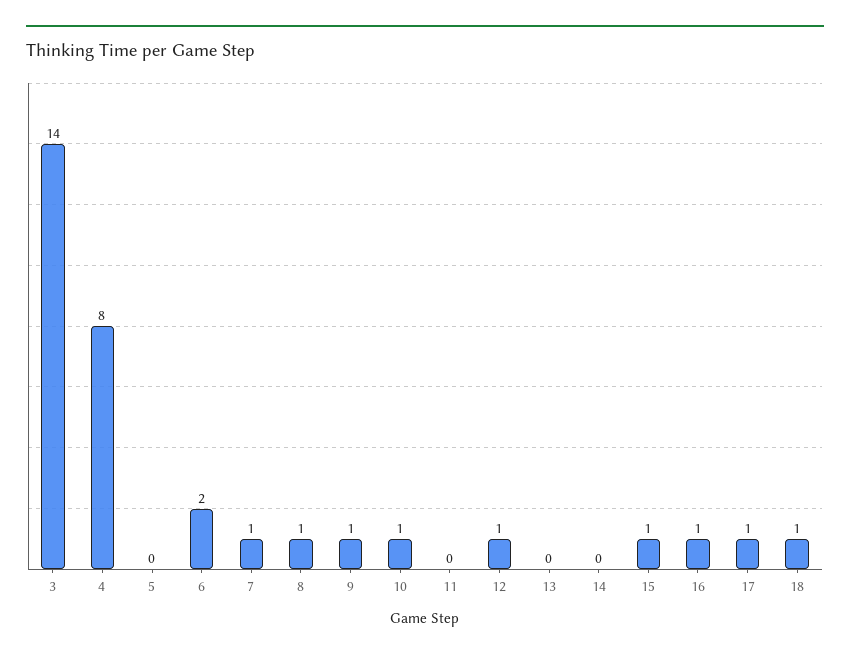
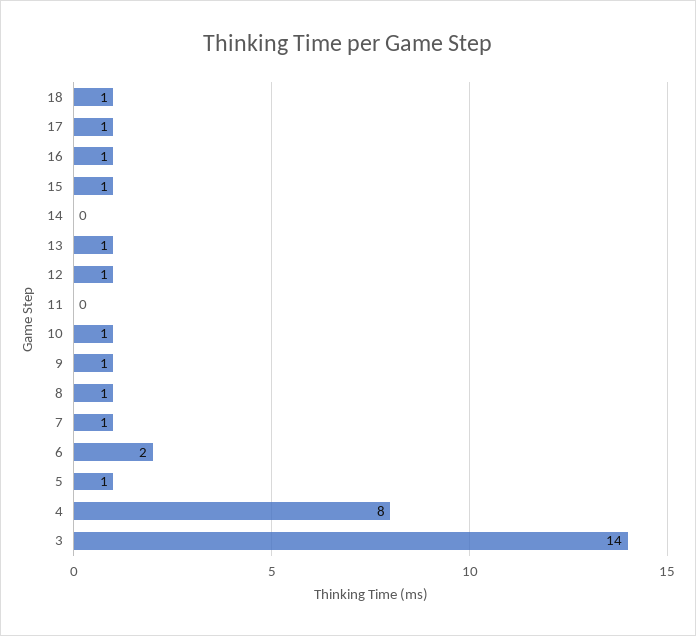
  {
    "3": 14,
    "4": 8,
-   "5": 0,
+   "5": 1,
    "6": 2,
    "7": 1,
    "8": 1,
    "9": 1,
    "10": 1,
    "11": 0,
    "12": 1,
-   "13": 0,
+   "13": 1,
    "14": 0,
    "15": 1,
    "16": 1,
    "17": 1,
    "18": 1
  }

